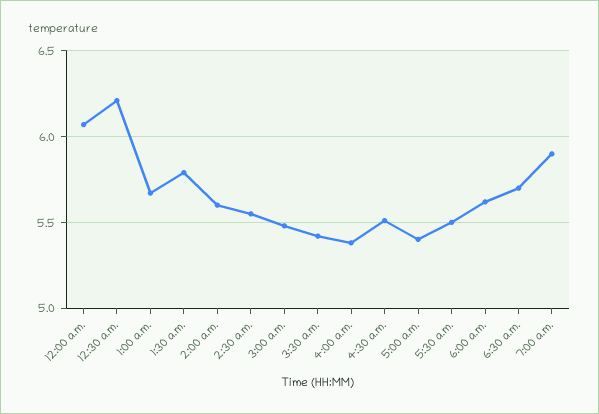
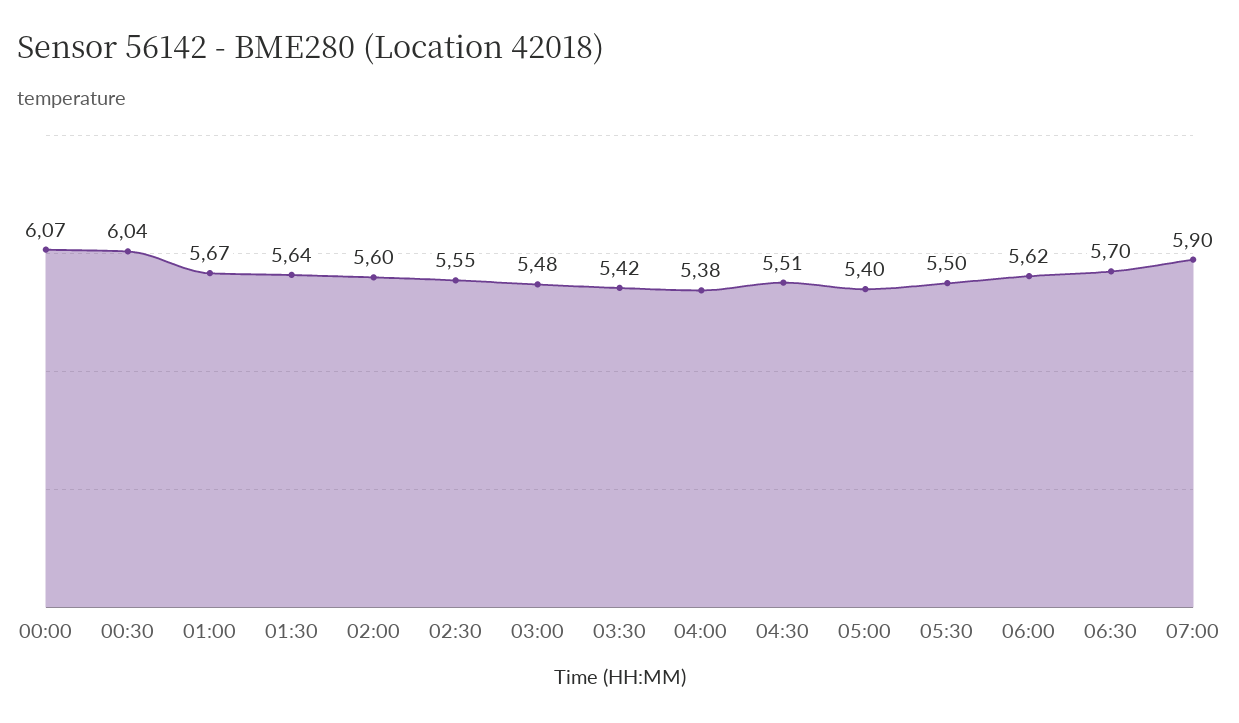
  {
    "12:00 a.m.": 6.07,
-   "12:30 a.m.": 6.2,
+   "12:30 a.m.": 6.04,
    "1:00 a.m.": 5.67,
-   "1:30 a.m.": 5.8,
+   "1:30 a.m.": 5.64,
    "2:00 a.m.": 5.6,
    "2:30 a.m.": 5.55,
    "3:00 a.m.": 5.48,
    "3:30 a.m.": 5.42,
    "4:00 a.m.": 5.38,
    "4:30 a.m.": 5.51,
    "5:00 a.m.": 5.4,
    "5:30 a.m.": 5.5,
    "6:00 a.m.": 5.62,
    "6:30 a.m.": 5.7,
    "7:00 a.m.": 5.9
  }

